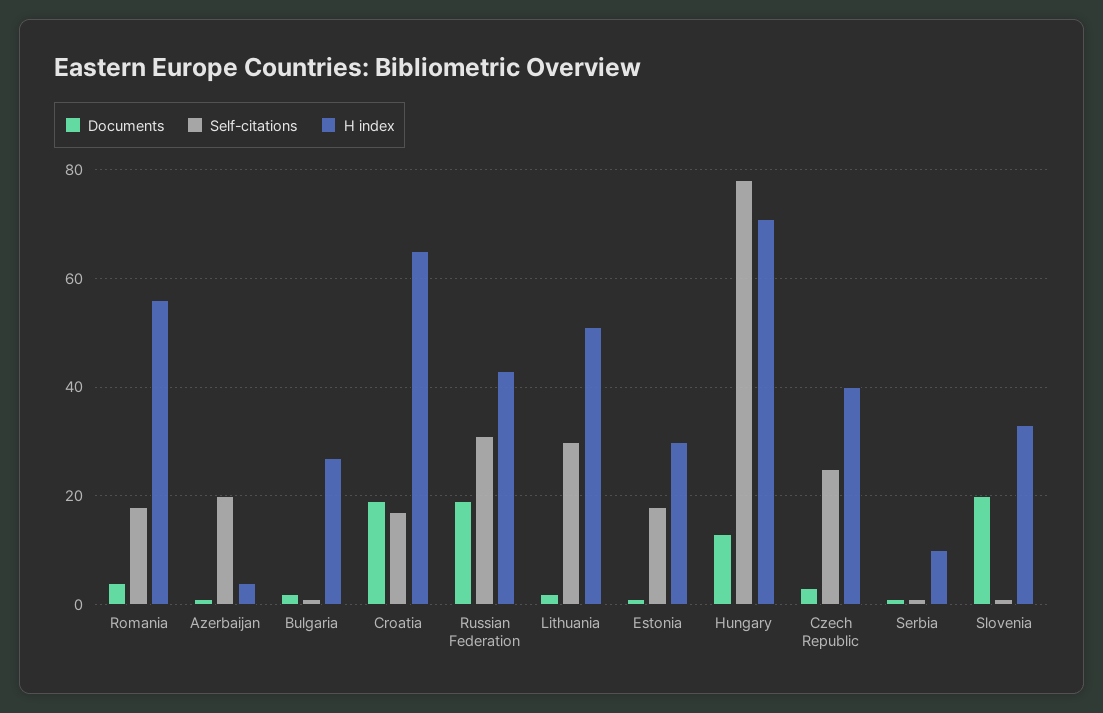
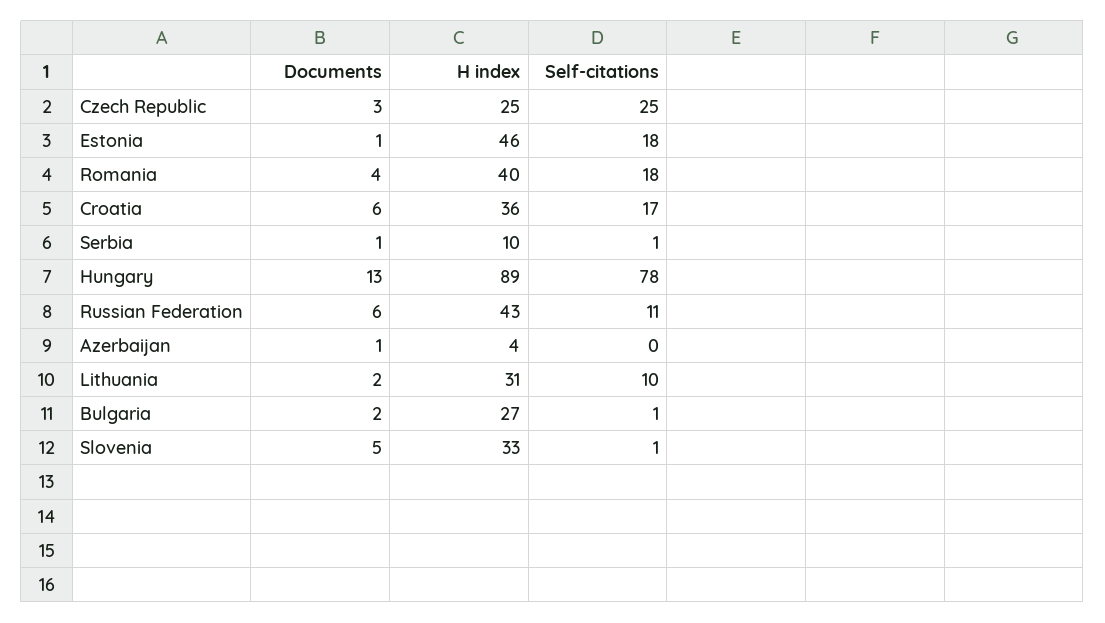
  {
    "Documents": {
      "Romania": 4,
      "Azerbaijan": 1,
      "Bulgaria": 2,
-     "Croatia": 20,
+     "Croatia": 6,
-     "Russian Federation": 20,
+     "Russian Federation": 6,
      "Lithuania": 2,
      "Estonia": 1,
      "Hungary": 13,
      "Czech Republic": 3,
      "Serbia": 1,
-     "Slovenia": 20
+     "Slovenia": 5
    },
    "Self-citations": {
      "Romania": 18,
-     "Azerbaijan": 20,
+     "Azerbaijan": 0,
      "Bulgaria": 1,
      "Croatia": 17,
-     "Russian Federation": 30,
+     "Russian Federation": 11,
-     "Lithuania": 30,
+     "Lithuania": 10,
      "Estonia": 18,
      "Hungary": 78,
      "Czech Republic": 25,
      "Serbia": 1,
      "Slovenia": 1
    },
    "H index": {
-     "Romania": 55,
+     "Romania": 40,
      "Azerbaijan": 4,
      "Bulgaria": 27,
-     "Croatia": 65,
+     "Croatia": 36,
      "Russian Federation": 43,
-     "Lithuania": 50,
+     "Lithuania": 31,
-     "Estonia": 30,
+     "Estonia": 46,
-     "Hungary": 70,
+     "Hungary": 89,
-     "Czech Republic": 40,
+     "Czech Republic": 25,
      "Serbia": 10,
      "Slovenia": 33
    }
  }

